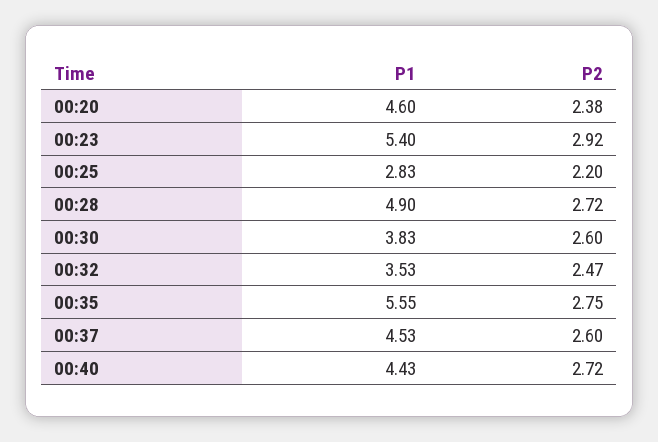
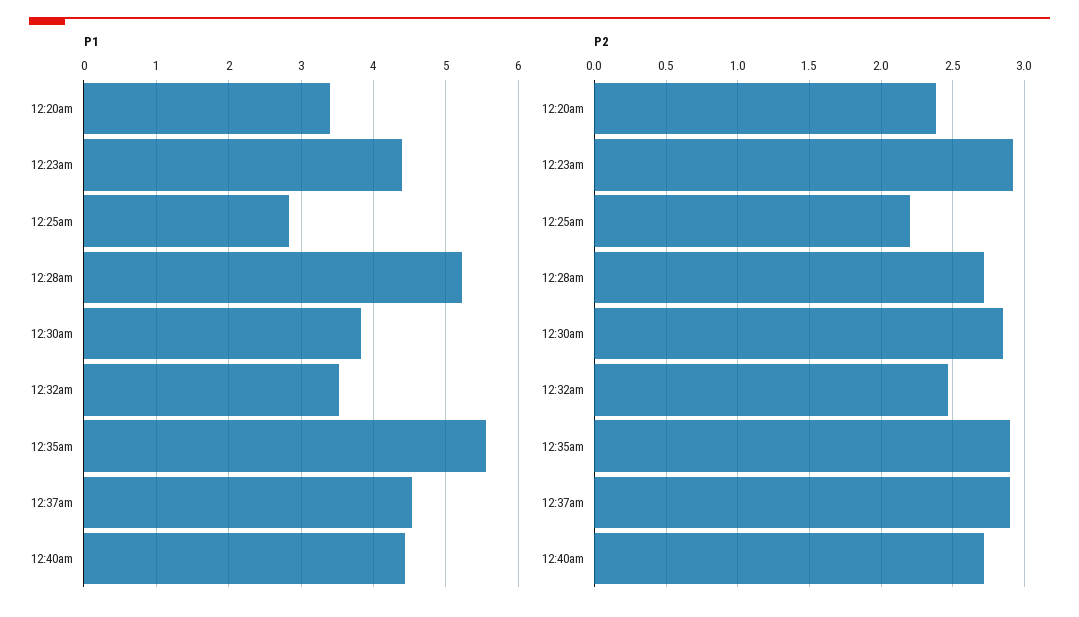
  {
    "P1": {
-     "00:20": 4.6,
+     "00:20": 3.4,
-     "00:23": 5.4,
+     "00:23": 4.4,
      "00:25": 2.83,
-     "00:28": 4.9,
+     "00:28": 5.2,
      "00:30": 3.83,
      "00:32": 3.53,
      "00:35": 5.55,
      "00:37": 4.53,
      "00:40": 4.43
    },
    "P2": {
      "00:20": 2.38,
      "00:23": 2.92,
      "00:25": 2.2,
      "00:28": 2.72,
-     "00:30": 2.6,
+     "00:30": 2.85,
      "00:32": 2.47,
-     "00:35": 2.75,
+     "00:35": 2.9,
-     "00:37": 2.6,
+     "00:37": 2.9,
      "00:40": 2.72
    }
  }

